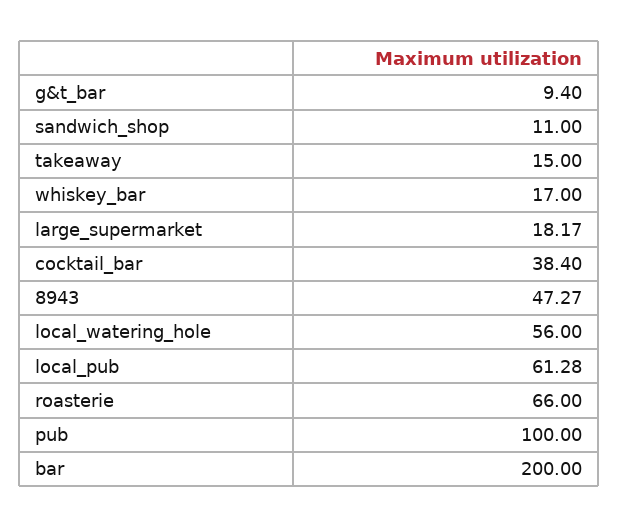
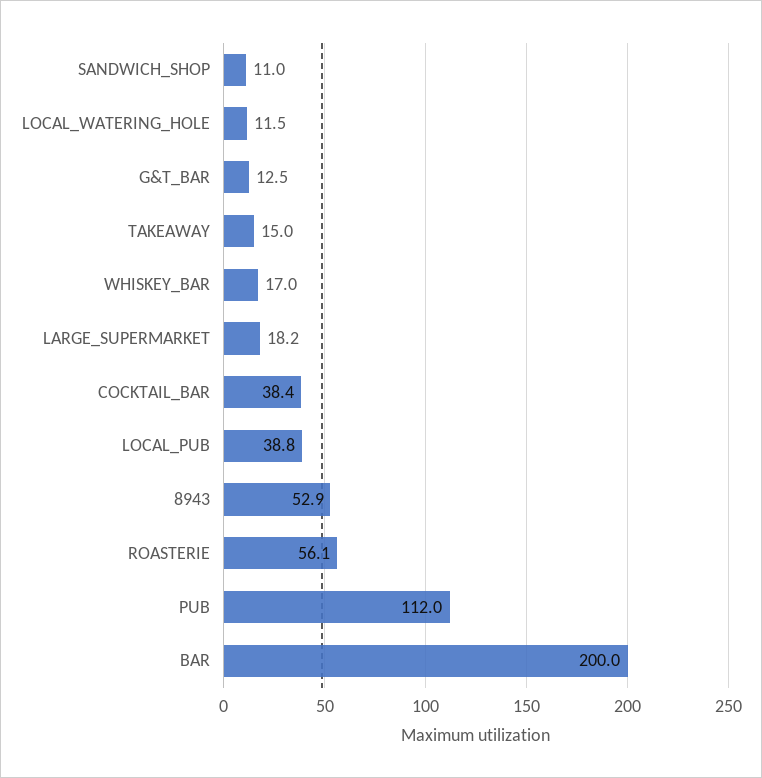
  {
-   "g&t_bar": 9.4,
+   "g&t_bar": 12.5,
    "sandwich_shop": 11,
    "takeaway": 15,
    "whiskey_bar": 17,
    "large_supermarket": 18.17,
    "cocktail_bar": 38.4,
-   "8943": 47.27,
+   "8943": 52.9,
-   "local_watering_hole": 56,
+   "local_watering_hole": 11.5,
-   "local_pub": 61.28,
+   "local_pub": 38.8,
-   "roasterie": 66,
+   "roasterie": 56.1,
-   "pub": 100,
+   "pub": 112,
    "bar": 200
  }

